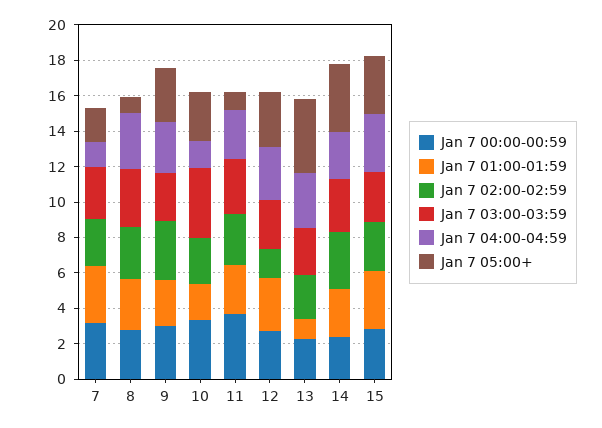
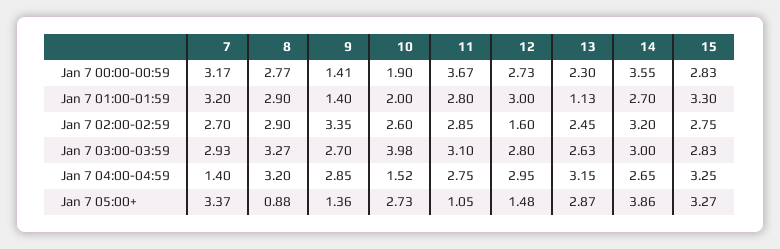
  {
    "Jan 7 00:00-00:59": {
      "7": 3.17,
      "8": 2.77,
-     "9": 3,
+     "9": 1.41,
-     "10": 3.5,
+     "10": 1.9,
      "11": 3.67,
      "12": 2.73,
      "13": 2.3,
-     "14": 2.5,
+     "14": 3.55,
      "15": 2.83
    },
    "Jan 7 01:00-01:59": {
      "7": 3.2,
      "8": 2.9,
-     "9": 2.5,
+     "9": 1.4,
      "10": 2,
      "11": 2.8,
      "12": 3,
      "13": 1.13,
      "14": 2.7,
      "15": 3.3
    },
    "Jan 7 02:00-02:59": {
      "7": 2.7,
      "8": 2.9,
      "9": 3.35,
      "10": 2.6,
      "11": 2.85,
      "12": 1.6,
      "13": 2.45,
      "14": 3.2,
      "15": 2.75
    },
    "Jan 7 03:00-03:59": {
      "7": 2.93,
      "8": 3.27,
      "9": 2.7,
      "10": 3.98,
      "11": 3.1,
      "12": 2.8,
      "13": 2.63,
      "14": 3,
      "15": 2.83
    },
    "Jan 7 04:00-04:59": {
      "7": 1.4,
      "8": 3.2,
      "9": 2.85,
      "10": 1.52,
      "11": 2.75,
      "12": 2.95,
      "13": 3.15,
      "14": 2.65,
      "15": 3.25
    },
    "Jan 7 05:00+": {
-     "7": 2,
+     "7": 3.37,
      "8": 0.88,
-     "9": 3,
+     "9": 1.36,
      "10": 2.73,
      "11": 1.05,
-     "12": 3,
+     "12": 1.48,
-     "13": 4,
+     "13": 2.87,
      "14": 3.86,
      "15": 3.27
    }
  }

